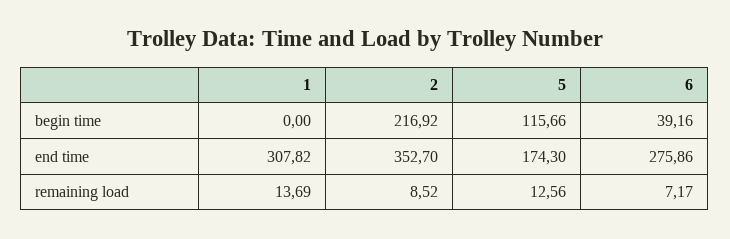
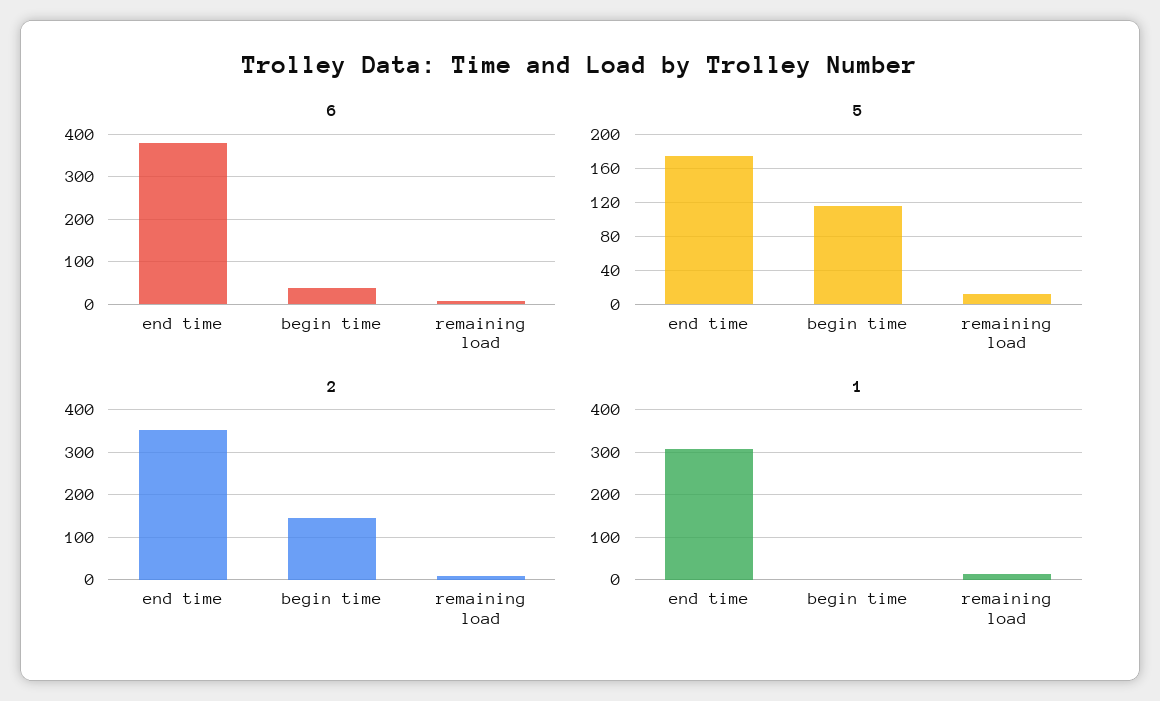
  {
    "1": {
      "begin time": 0,
      "end time": 307.82,
      "remaining load": 13.69
    },
    "2": {
-     "begin time": 216.92,
+     "begin time": 140,
      "end time": 352.7,
      "remaining load": 8.52
    },
    "5": {
      "begin time": 115.66,
      "end time": 174.3,
      "remaining load": 12.56
    },
    "6": {
      "begin time": 39.16,
-     "end time": 275.86,
+     "end time": 380,
      "remaining load": 7.17
    }
  }

